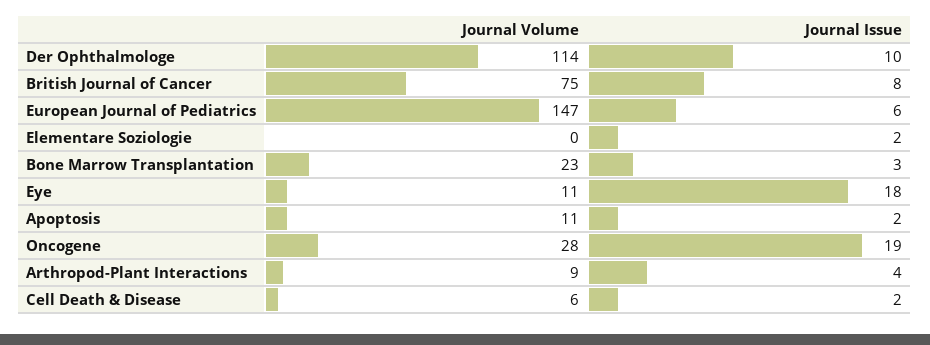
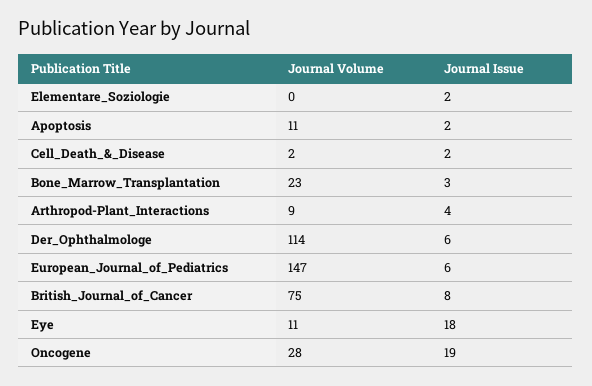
  {
    "Journal Volume": {
      "Der Ophthalmologe": 114,
      "British Journal of Cancer": 75,
      "European Journal of Pediatrics": 147,
      "Elementare Soziologie": 0,
      "Bone Marrow Transplantation": 23,
      "Eye": 11,
      "Apoptosis": 11,
      "Oncogene": 28,
      "Arthropod-Plant Interactions": 9,
-     "Cell Death & Disease": 6
+     "Cell Death & Disease": 2
    },
    "Journal Issue": {
-     "Der Ophthalmologe": 10,
+     "Der Ophthalmologe": 6,
      "British Journal of Cancer": 8,
      "European Journal of Pediatrics": 6,
      "Elementare Soziologie": 2,
      "Bone Marrow Transplantation": 3,
      "Eye": 18,
      "Apoptosis": 2,
      "Oncogene": 19,
      "Arthropod-Plant Interactions": 4,
      "Cell Death & Disease": 2
    }
  }

